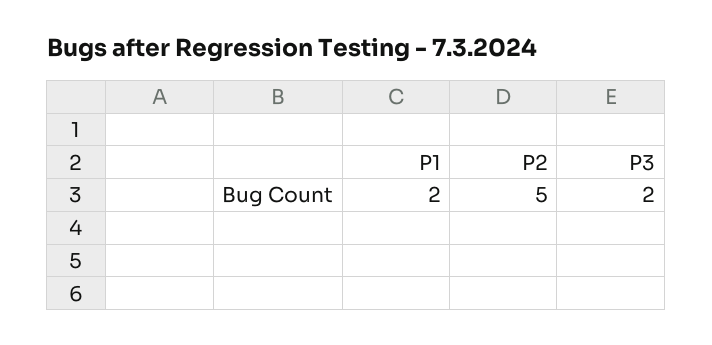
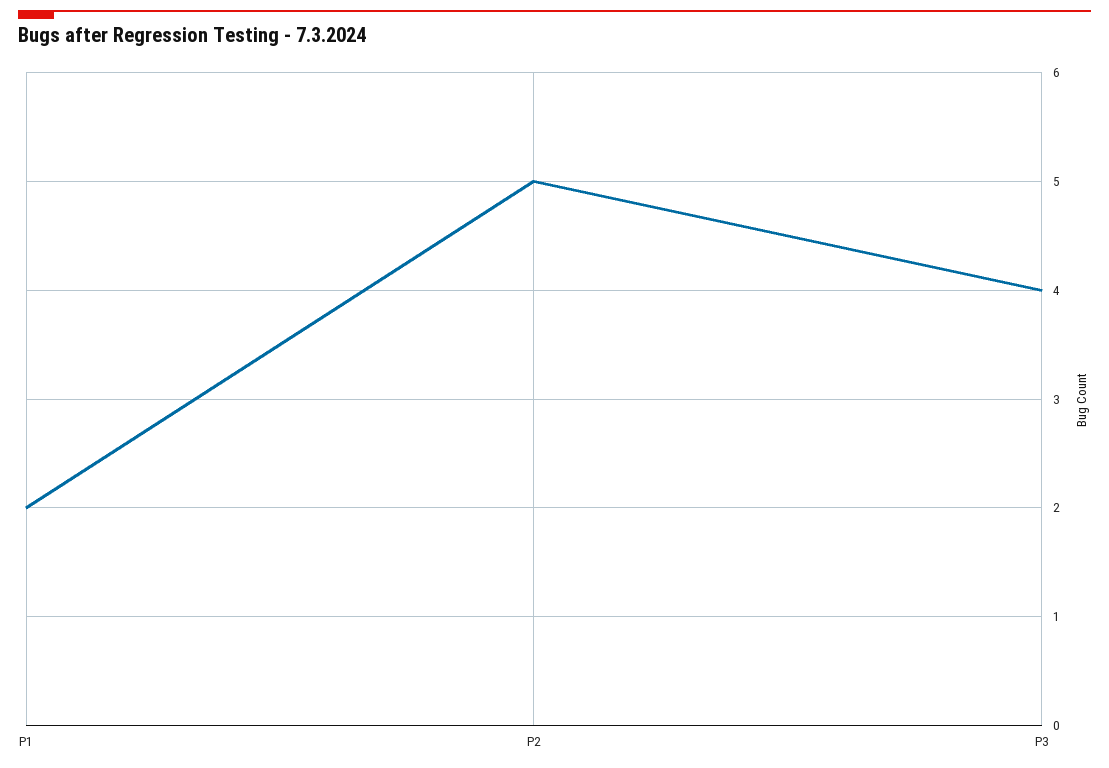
  {
    "P1": 2,
    "P2": 5,
-   "P3": 2
+   "P3": 4
  }

